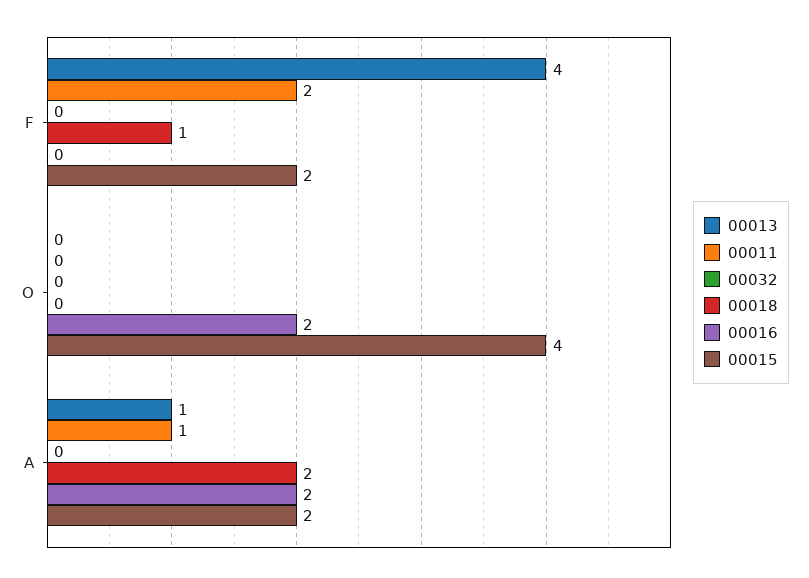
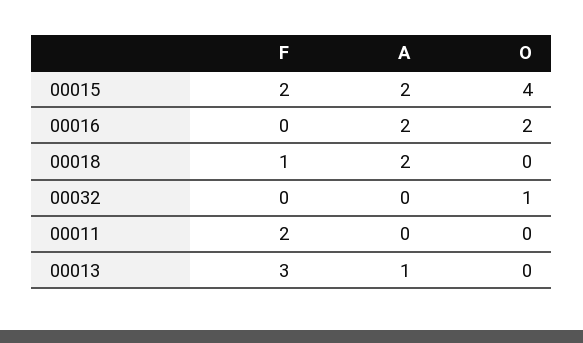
  {
    "00013": {
-     "F": 4,
+     "F": 3,
      "O": 0,
      "A": 1
    },
    "00011": {
      "F": 2,
      "O": 0,
-     "A": 1
+     "A": 0
    },
    "00032": {
      "F": 0,
-     "O": 0,
+     "O": 1,
      "A": 0
    },
    "00018": {
      "F": 1,
      "O": 0,
      "A": 2
    },
    "00016": {
      "F": 0,
      "O": 2,
      "A": 2
    },
    "00015": {
      "F": 2,
      "O": 4,
      "A": 2
    }
  }

